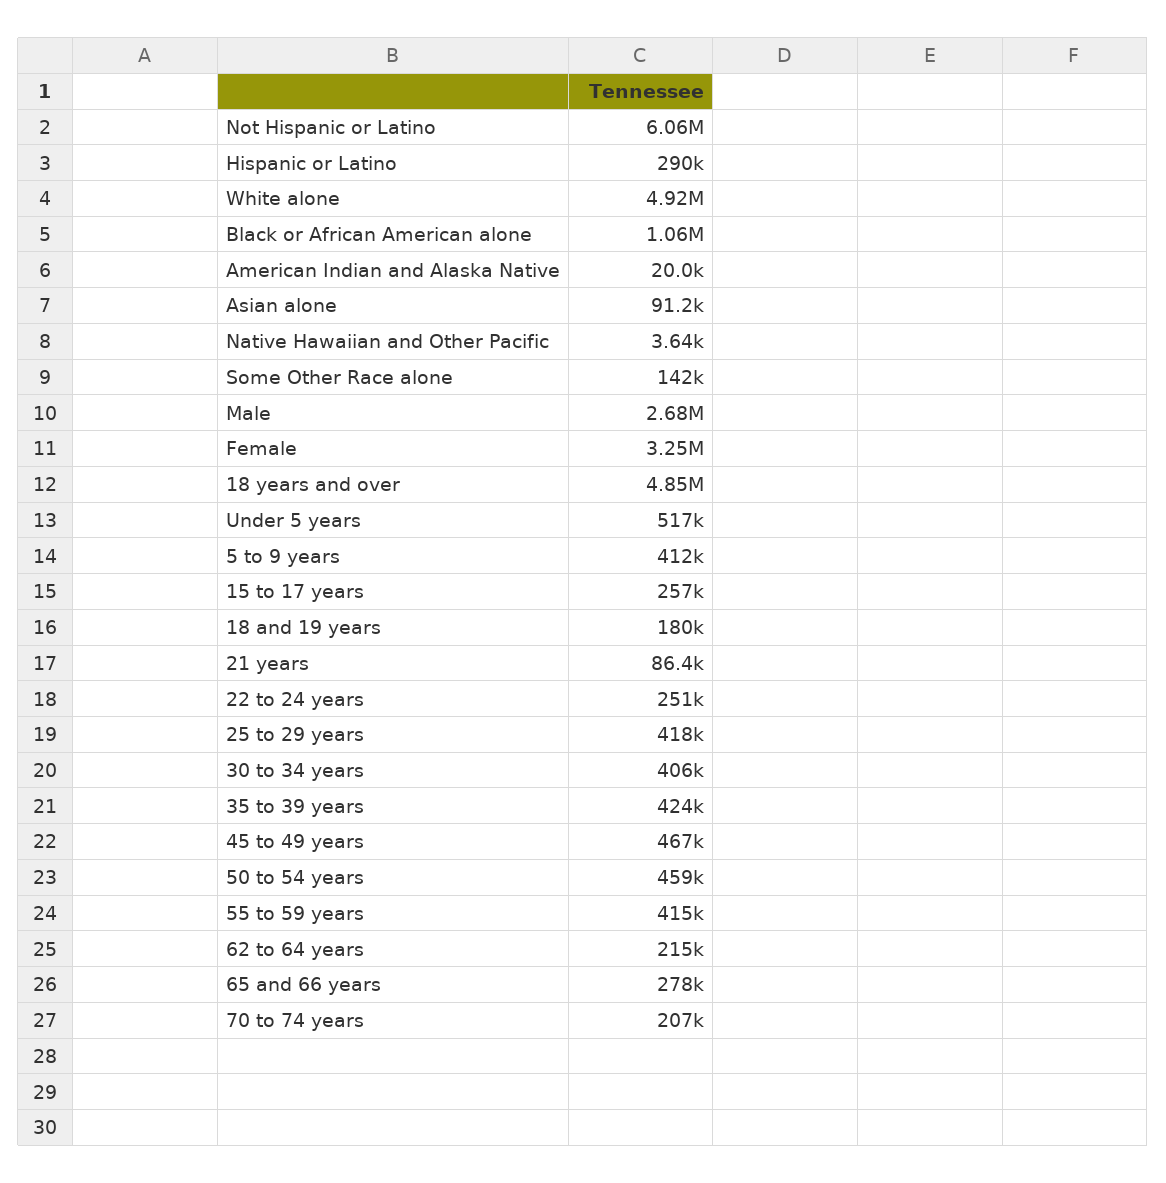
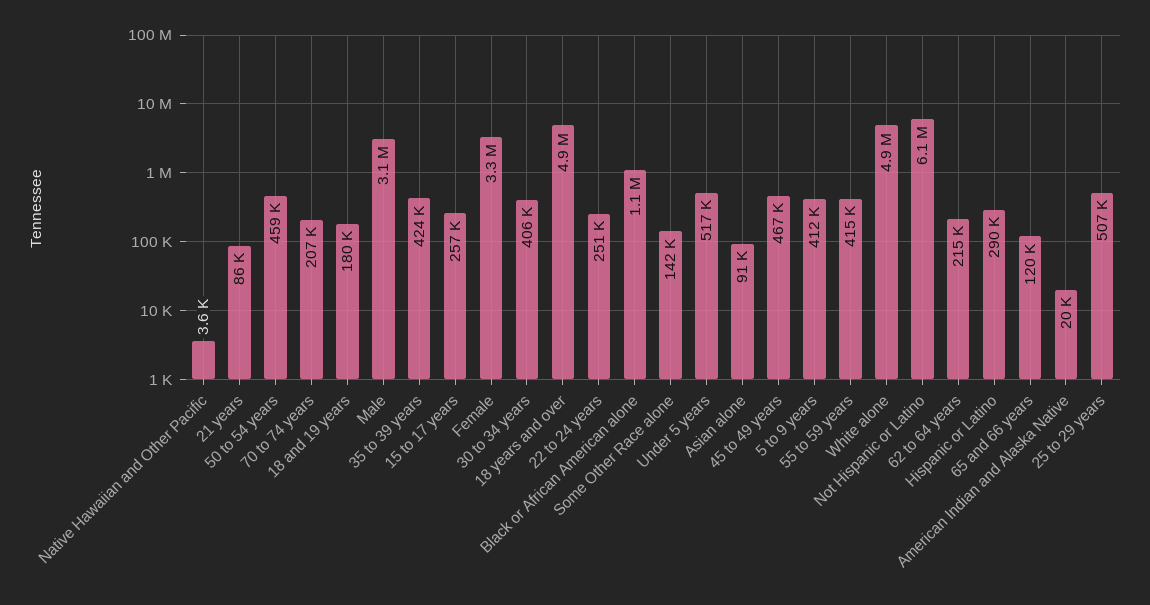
  {
    "Not Hispanic or Latino": 6060000,
    "Hispanic or Latino": 290000,
    "White alone": 4920000,
    "Black or African American alone": 1060000,
    "American Indian and Alaska Native": 20000,
    "Asian alone": 91200,
    "Native Hawaiian and Other Pacific": 3640,
    "Some Other Race alone": 142000,
-   "Male": 2680000,
+   "Male": 3100000,
    "Female": 3250000,
    "18 years and over": 4850000,
    "Under 5 years": 517000,
    "5 to 9 years": 412000,
    "15 to 17 years": 257000,
    "18 and 19 years": 180000,
    "21 years": 86400,
    "22 to 24 years": 251000,
-   "25 to 29 years": 418000,
+   "25 to 29 years": 507000,
    "30 to 34 years": 406000,
    "35 to 39 years": 424000,
    "45 to 49 years": 467000,
    "50 to 54 years": 459000,
    "55 to 59 years": 415000,
    "62 to 64 years": 215000,
-   "65 and 66 years": 278000,
+   "65 and 66 years": 120000,
    "70 to 74 years": 207000
  }

